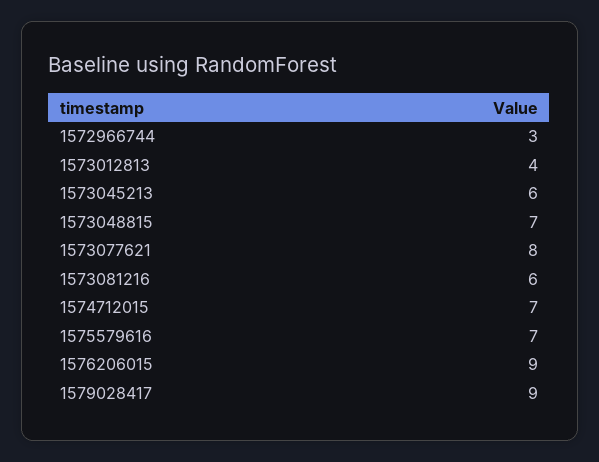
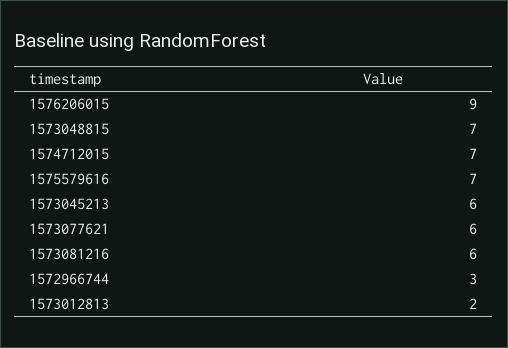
  {
    "1572966744": 3,
-   "1573012813": 4,
+   "1573012813": 2,
    "1573045213": 6,
    "1573048815": 7,
-   "1573077621": 8,
+   "1573077621": 6,
    "1573081216": 6,
    "1574712015": 7,
    "1575579616": 7,
-   "1576206015": 9,
+   "1576206015": 9
-   "1579028417": 9
  }

